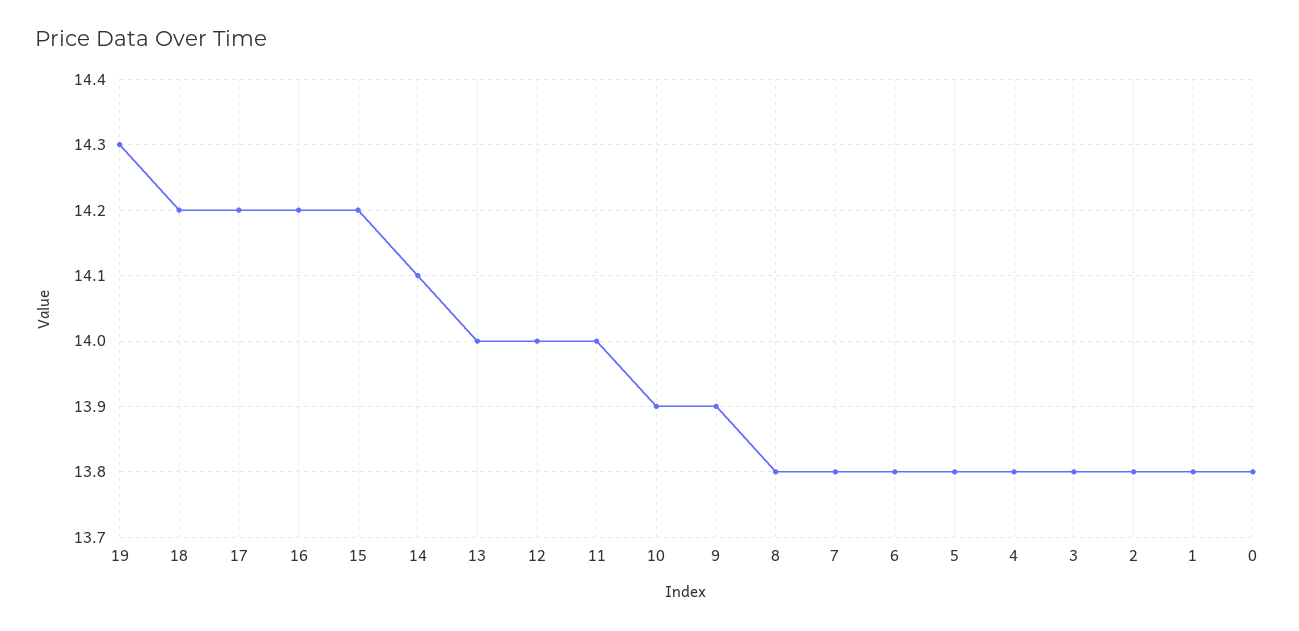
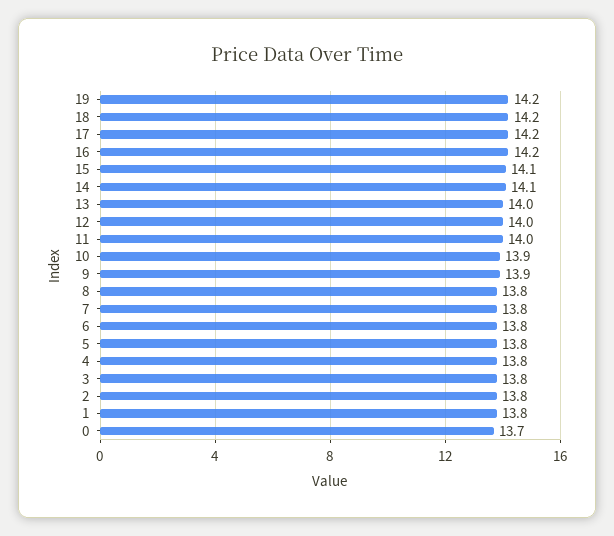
  {
-   "19": 14.3,
+   "19": 14.2,
    "18": 14.2,
    "17": 14.2,
    "16": 14.2,
-   "15": 14.2,
+   "15": 14.1,
    "14": 14.1,
    "13": 14,
    "12": 14,
    "11": 14,
    "10": 13.9,
    "9": 13.9,
    "8": 13.8,
    "7": 13.8,
    "6": 13.8,
    "5": 13.8,
    "4": 13.8,
    "3": 13.8,
    "2": 13.8,
    "1": 13.8,
-   "0": 13.8
+   "0": 13.7
  }

